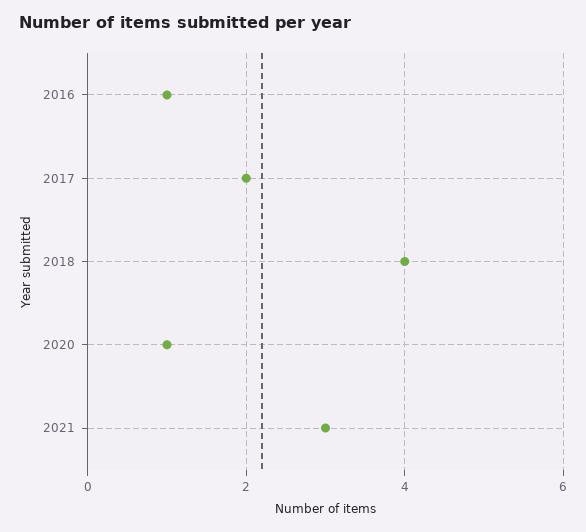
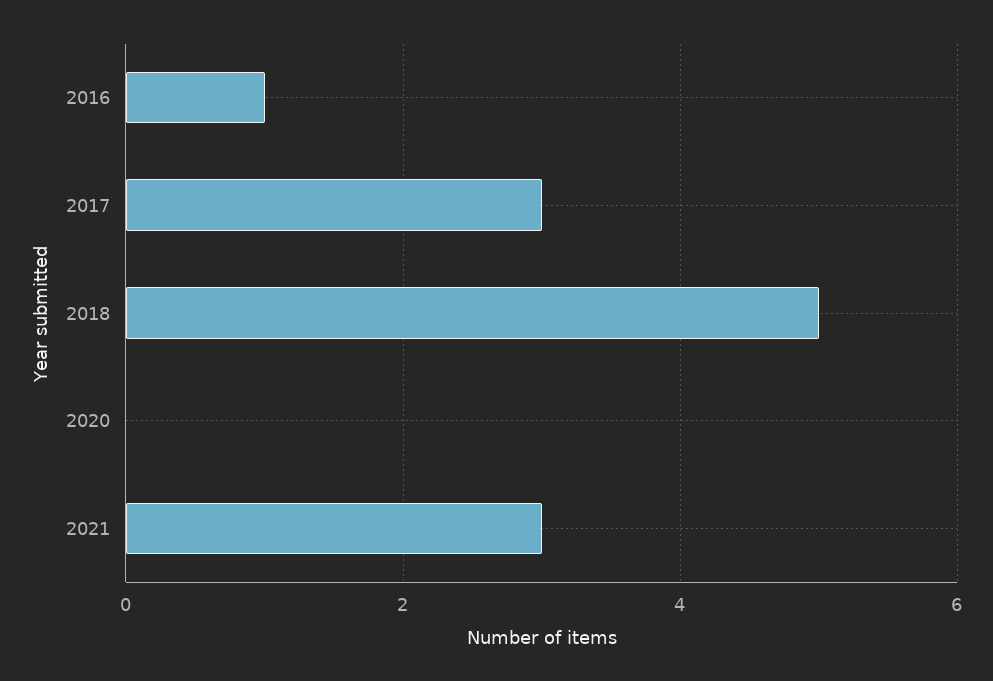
  {
    "2016": 1,
-   "2017": 2,
+   "2017": 3,
-   "2018": 4,
+   "2018": 5,
-   "2020": 1,
+   "2020": 0,
    "2021": 3
  }

